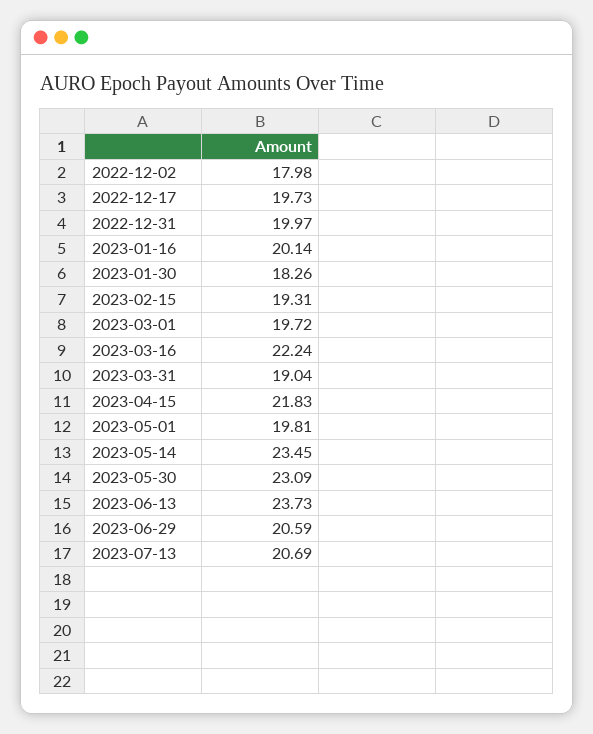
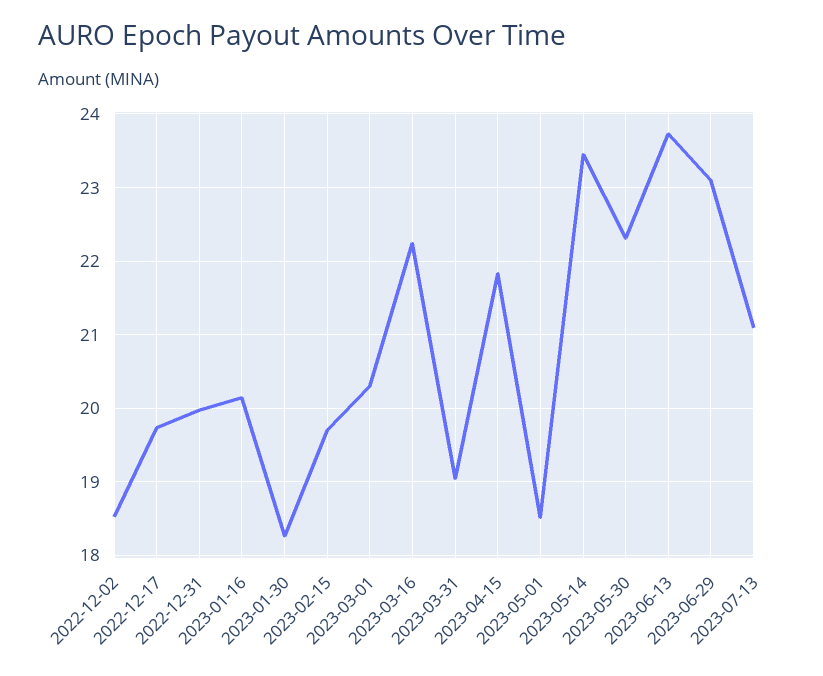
  {
-   "2022-12-02": 17.98,
+   "2022-12-02": 18.5,
    "2022-12-17": 19.73,
    "2022-12-31": 19.97,
    "2023-01-16": 20.14,
    "2023-01-30": 18.26,
-   "2023-02-15": 19.31,
+   "2023-02-15": 19.7,
-   "2023-03-01": 19.72,
+   "2023-03-01": 20.3,
    "2023-03-16": 22.24,
    "2023-03-31": 19.04,
    "2023-04-15": 21.83,
-   "2023-05-01": 19.81,
+   "2023-05-01": 18.5,
    "2023-05-14": 23.45,
-   "2023-05-30": 23.09,
+   "2023-05-30": 22.3,
    "2023-06-13": 23.73,
-   "2023-06-29": 20.59,
+   "2023-06-29": 23.1,
-   "2023-07-13": 20.69
+   "2023-07-13": 21.1
  }

